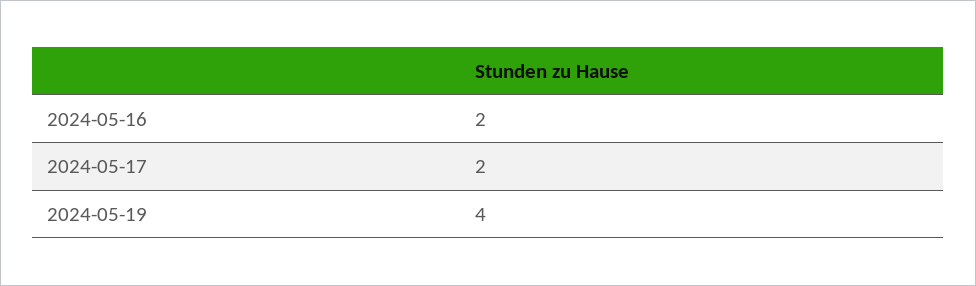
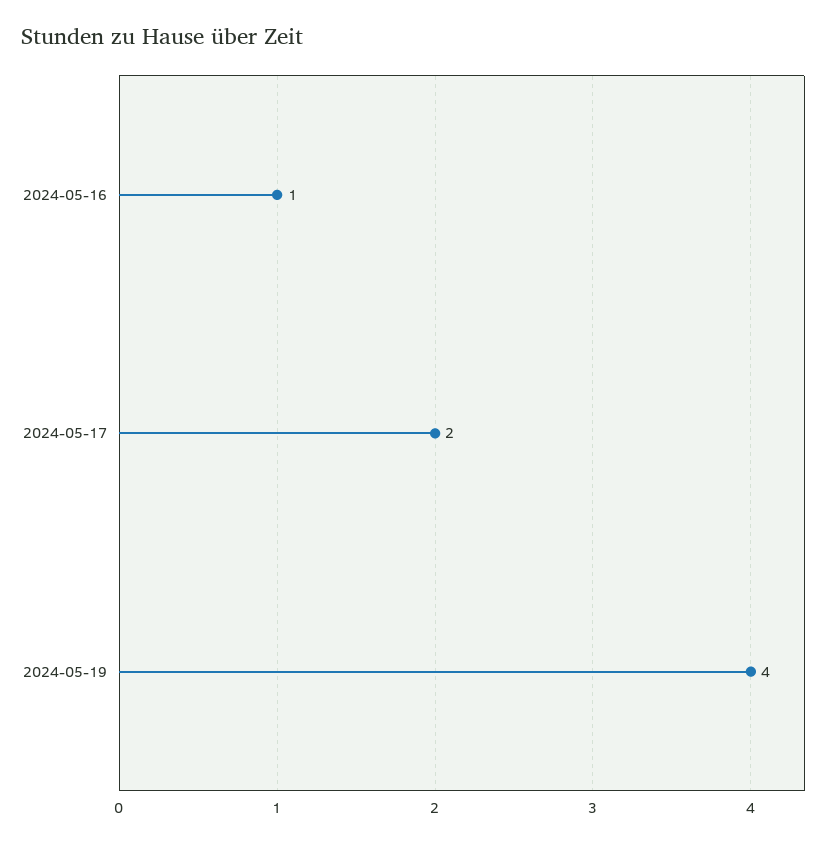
  {
-   "2024-05-16": 2,
+   "2024-05-16": 1,
    "2024-05-17": 2,
    "2024-05-19": 4
  }

